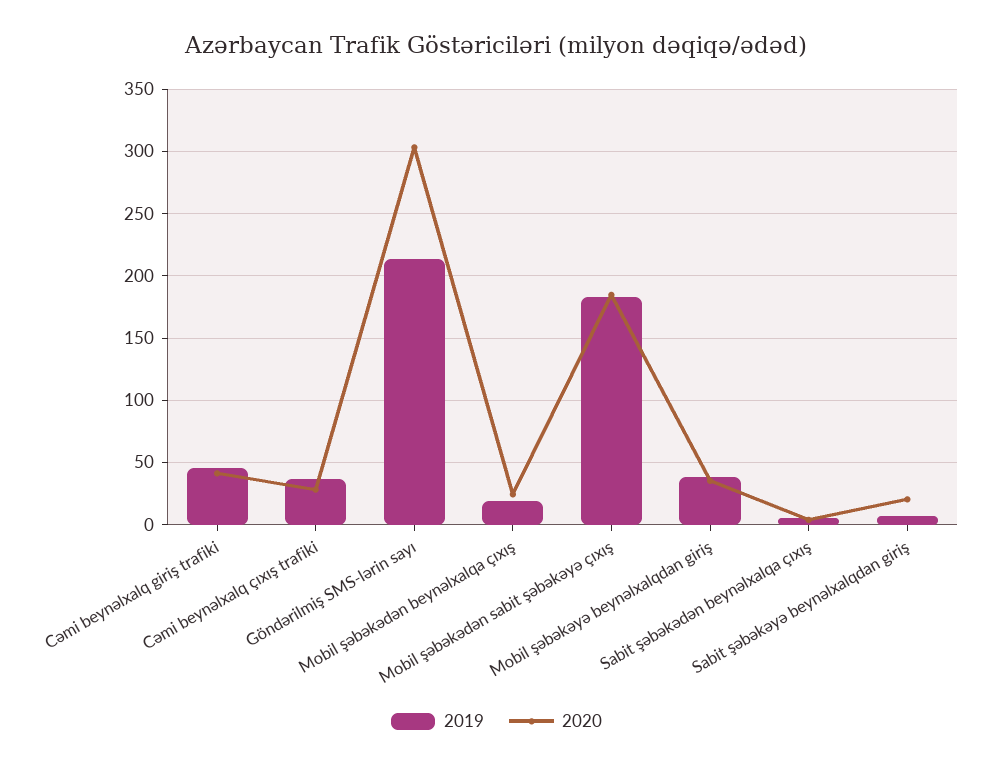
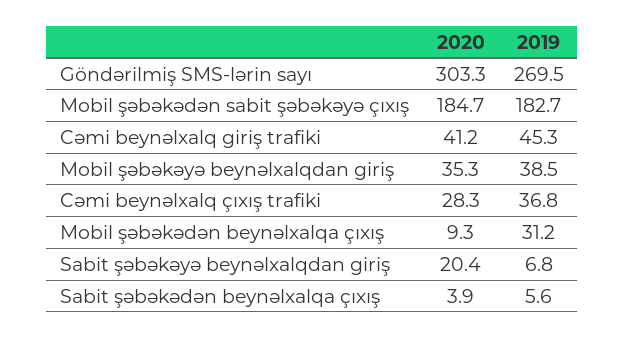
  {
    "2019": {
      "Cəmi beynəlxalq giriş trafiki": 45.3,
      "Cəmi beynəlxalq çıxış trafiki": 36.8,
-     "Göndərilmiş SMS-lərin sayı": 215,
+     "Göndərilmiş SMS-lərin sayı": 269.5,
-     "Mobil şəbəkədən beynəlxalqa çıxış": 20,
+     "Mobil şəbəkədən beynəlxalqa çıxış": 31.2,
      "Mobil şəbəkədən sabit şəbəkəyə çıxış": 182.7,
      "Mobil şəbəkəyə beynəlxalqdan giriş": 38.5,
      "Sabit şəbəkədən beynəlxalqa çıxış": 5.6,
      "Sabit şəbəkəyə beynəlxalqdan giriş": 6.8
    },
    "2020": {
      "Cəmi beynəlxalq giriş trafiki": 41.2,
      "Cəmi beynəlxalq çıxış trafiki": 28.3,
      "Göndərilmiş SMS-lərin sayı": 303.3,
-     "Mobil şəbəkədən beynəlxalqa çıxış": 25,
+     "Mobil şəbəkədən beynəlxalqa çıxış": 9.3,
      "Mobil şəbəkədən sabit şəbəkəyə çıxış": 184.7,
      "Mobil şəbəkəyə beynəlxalqdan giriş": 35.3,
      "Sabit şəbəkədən beynəlxalqa çıxış": 3.9,
      "Sabit şəbəkəyə beynəlxalqdan giriş": 20.4
    }
  }

